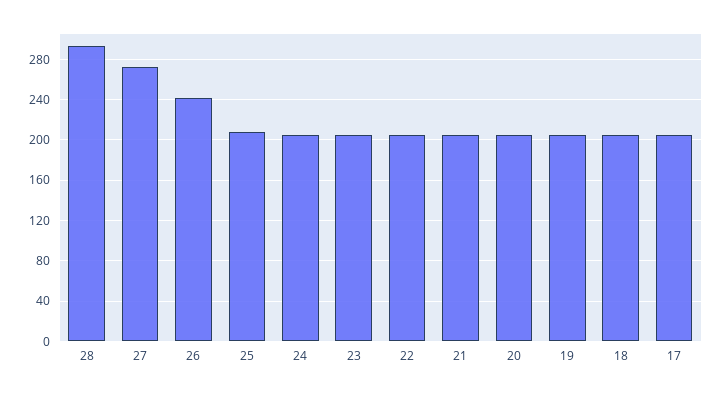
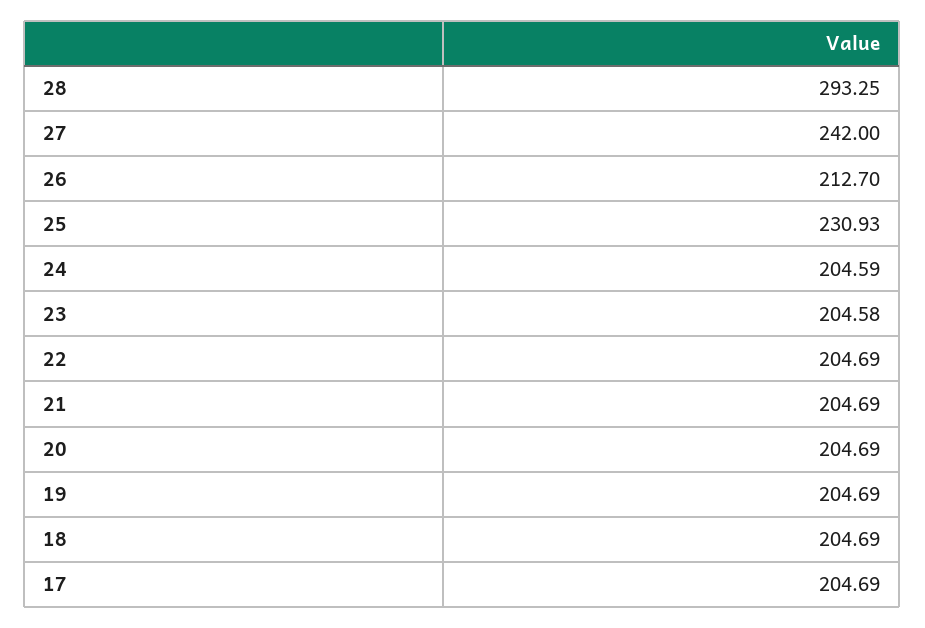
  {
    "28": 293.25,
-   "27": 270,
+   "27": 242,
-   "26": 240,
+   "26": 212.7,
-   "25": 210,
+   "25": 230.93,
    "24": 204.59,
    "23": 204.58,
    "22": 204.69,
    "21": 204.69,
    "20": 204.69,
    "19": 204.69,
    "18": 204.69,
    "17": 204.69
  }

